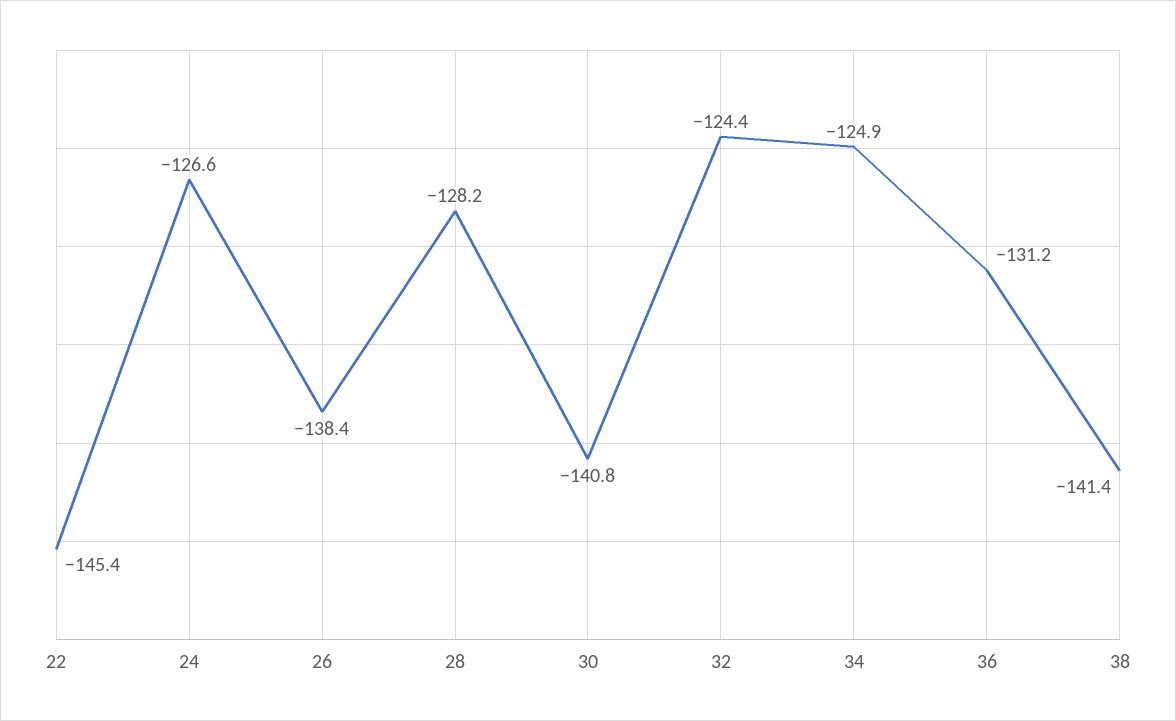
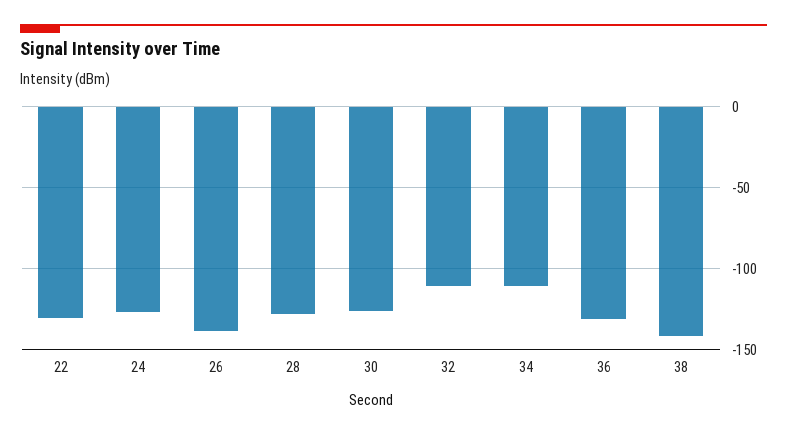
  {
-   "22": -145.4,
+   "22": -130,
    "24": -126.6,
    "26": -138.4,
    "28": -128.2,
-   "30": -140.8,
+   "30": -125,
-   "32": -124.4,
+   "32": -110,
-   "34": -124.9,
+   "34": -110,
    "36": -131.2,
    "38": -141.4
  }

